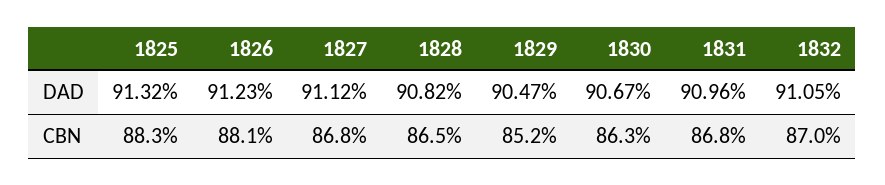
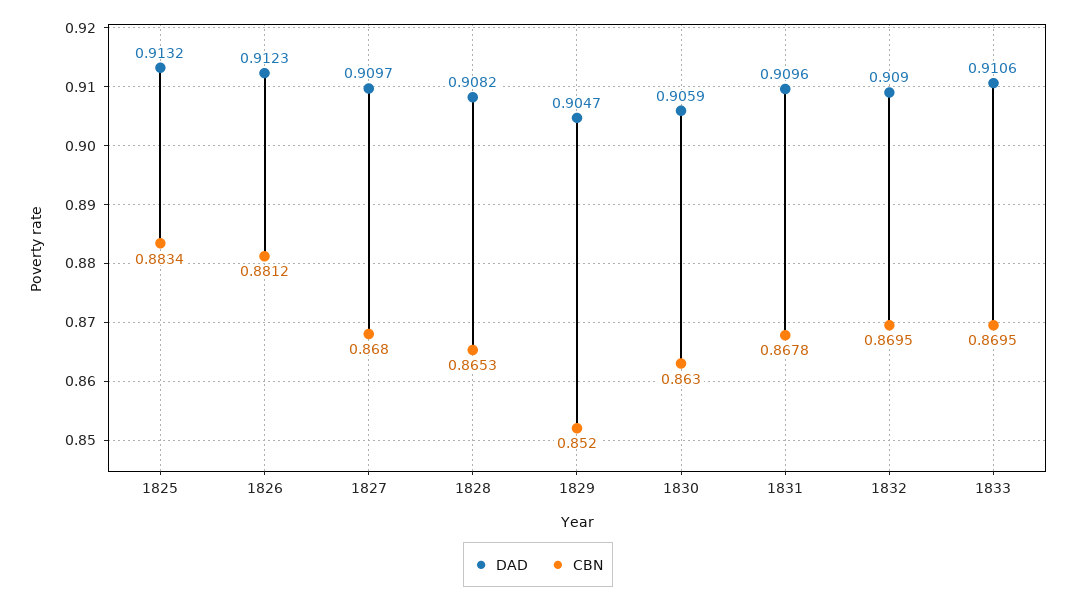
  {
    "DAD": {
      "1825": 0.9132,
      "1826": 0.9123,
-     "1827": 0.9112,
+     "1827": 0.9097,
      "1828": 0.9082,
      "1829": 0.9047,
-     "1830": 0.9067,
+     "1830": 0.9059,
      "1831": 0.9096,
-     "1832": 0.9105
+     "1832": 0.909,
+     "1833": 0.9106
    },
    "CBN": {
      "1825": 0.8834,
      "1826": 0.8812,
      "1827": 0.868,
      "1828": 0.8653,
      "1829": 0.852,
      "1830": 0.863,
      "1831": 0.8678,
-     "1832": 0.8695
+     "1832": 0.8695,
+     "1833": 0.8695
    }
  }

